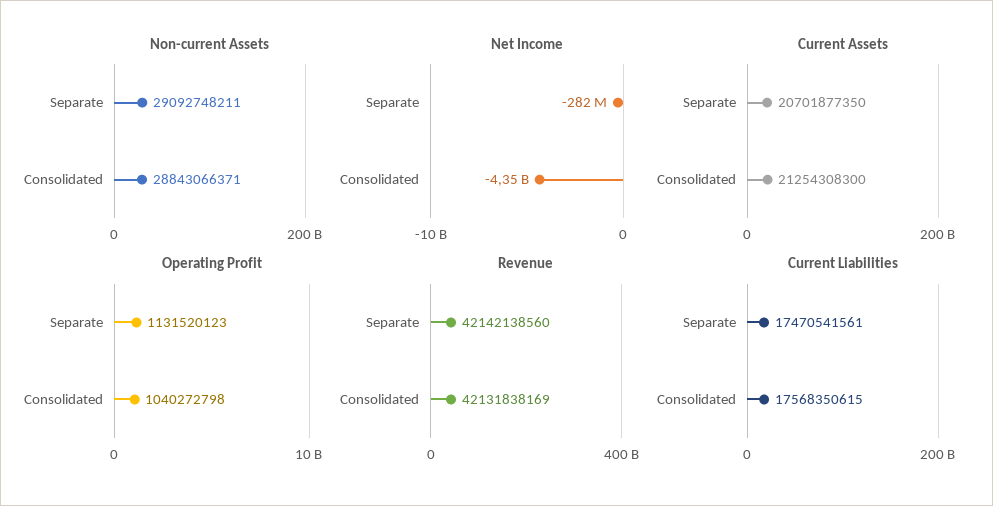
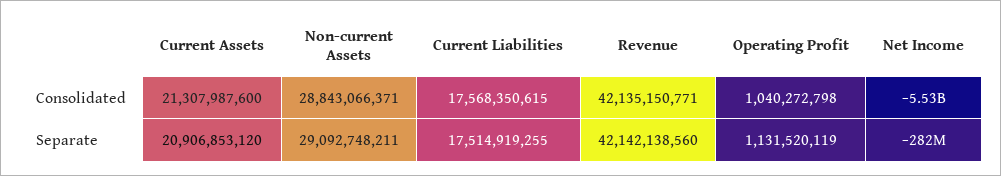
  {
    "Non-current Assets": {
      "Separate": 29092748211,
      "Consolidated": 28843066371
    },
    "Net Income": {
      "Separate": -282000000,
-     "Consolidated": -4350000000
+     "Consolidated": -5530000000
    },
    "Current Assets": {
-     "Separate": 20701877350,
+     "Separate": 20906853120,
-     "Consolidated": 21254308300
+     "Consolidated": 21307987600
    },
    "Operating Profit": {
-     "Separate": 1131520123,
+     "Separate": 1131520119,
      "Consolidated": 1040272798
    },
    "Revenue": {
      "Separate": 42142138560,
-     "Consolidated": 42131838169
+     "Consolidated": 42135150771
    },
    "Current Liabilities": {
-     "Separate": 17470541561,
+     "Separate": 17514919255,
      "Consolidated": 17568350615
    }
  }

